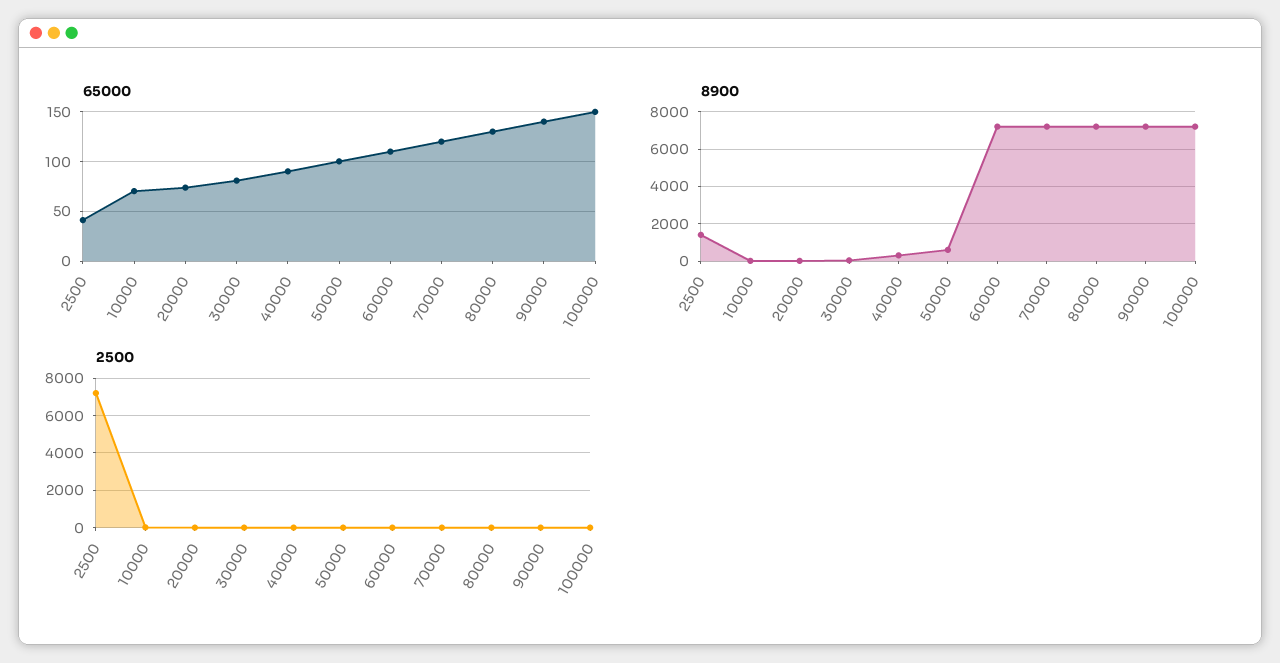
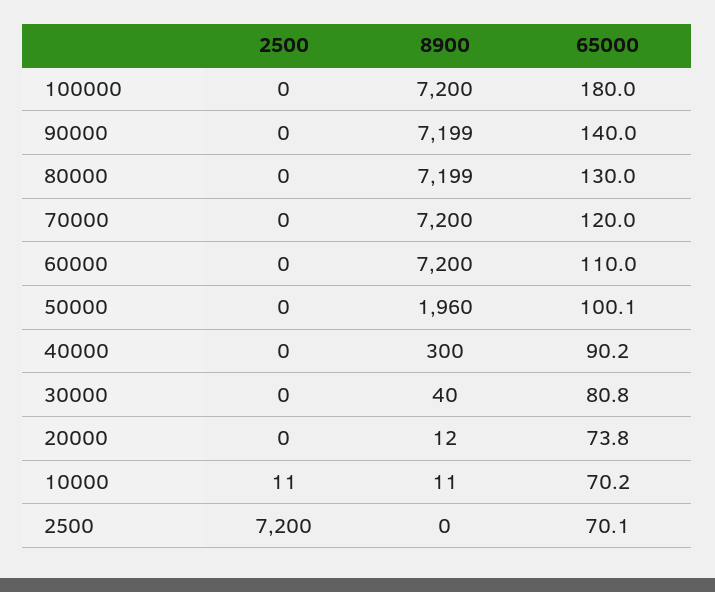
  {
    "65000": {
-     "2500": 40,
+     "2500": 70.1,
      "10000": 70.2,
      "20000": 73.8,
      "30000": 80.8,
      "40000": 90.2,
      "50000": 100.1,
      "60000": 110,
      "70000": 120,
      "80000": 130,
      "90000": 140,
-     "100000": 150
+     "100000": 180
    },
    "8900": {
-     "2500": 1500,
+     "2500": 0,
      "10000": 11,
      "20000": 12,
      "30000": 40,
      "40000": 300,
-     "50000": 500,
+     "50000": 1960,
      "60000": 7200,
      "70000": 7200,
      "80000": 7199,
      "90000": 7199,
      "100000": 7200
    },
    "2500": {
      "2500": 7200,
      "10000": 11,
      "20000": 0,
      "30000": 0,
      "40000": 0,
      "50000": 0,
      "60000": 0,
      "70000": 0,
      "80000": 0,
      "90000": 0,
      "100000": 0
    }
  }

